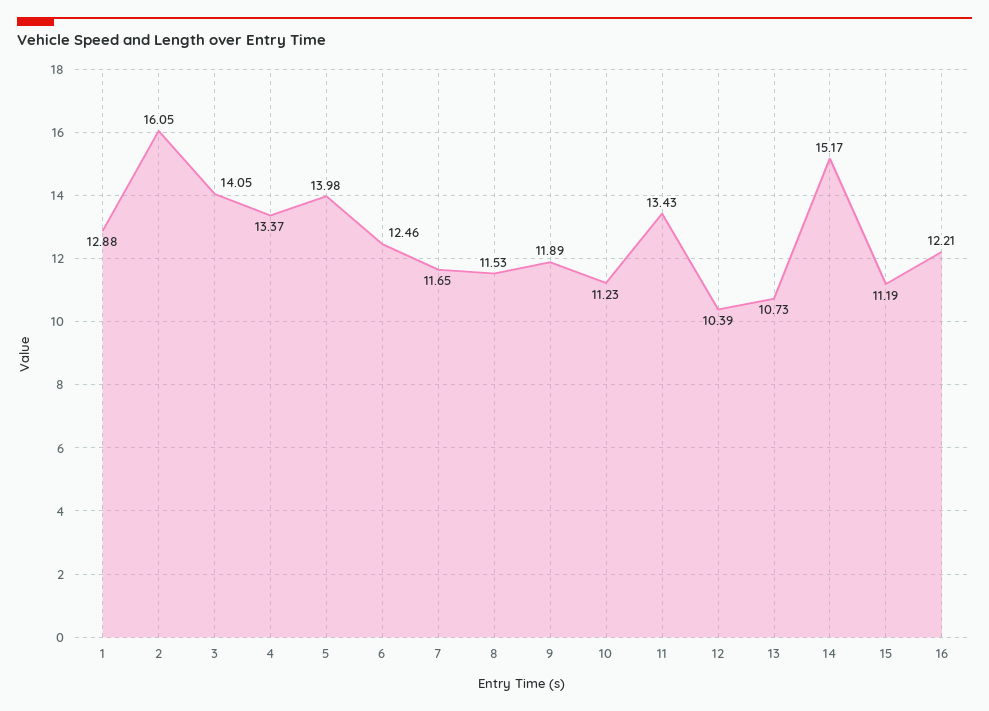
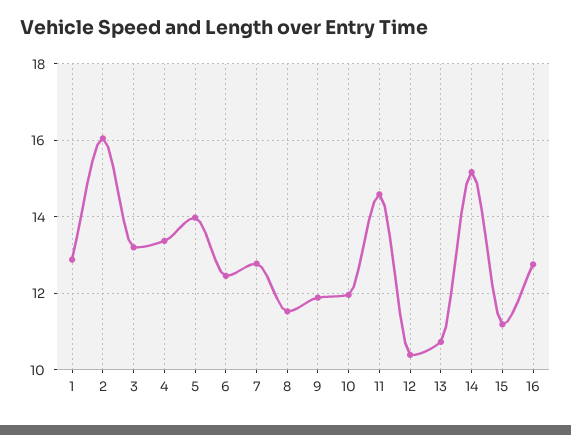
  {
    "1": 12.88,
    "2": 16.05,
-   "3": 14.05,
+   "3": 13.2,
    "4": 13.37,
    "5": 13.98,
    "6": 12.46,
-   "7": 11.65,
+   "7": 12.8,
    "8": 11.53,
    "9": 11.89,
-   "10": 11.23,
+   "10": 12,
-   "11": 13.43,
+   "11": 14.6,
    "12": 10.39,
    "13": 10.73,
    "14": 15.17,
    "15": 11.19,
-   "16": 12.21
+   "16": 12.8
  }

